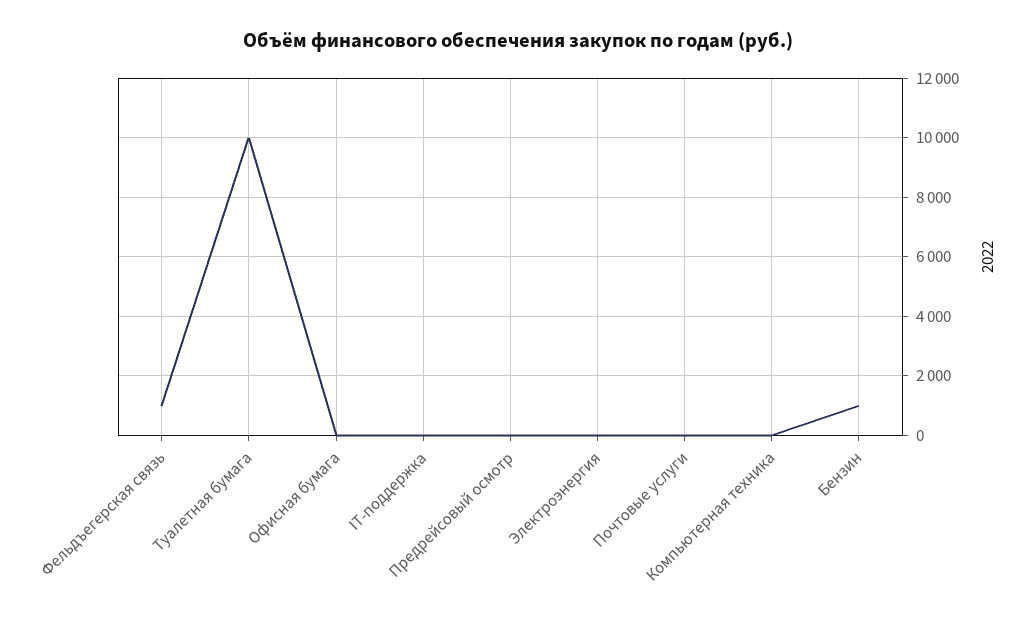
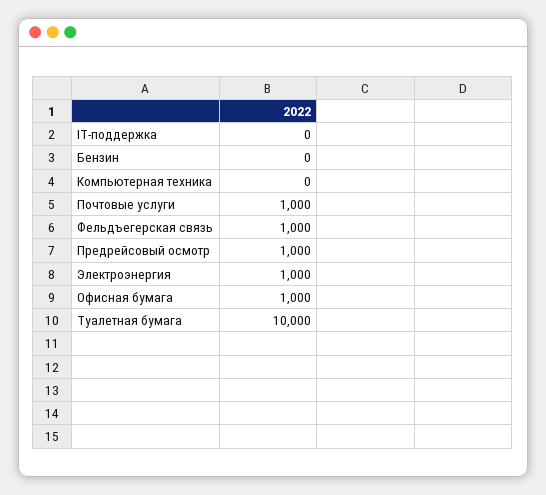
  {
    "Фельдъегерская связь": 1000,
    "Туалетная бумага": 10000,
-   "Офисная бумага": 0,
+   "Офисная бумага": 1000,
    "IT-поддержка": 0,
-   "Предрейсовый осмотр": 0,
+   "Предрейсовый осмотр": 1000,
-   "Электроэнергия": 0,
+   "Электроэнергия": 1000,
-   "Почтовые услуги": 0,
+   "Почтовые услуги": 1000,
    "Компьютерная техника": 0,
-   "Бензин": 1000
+   "Бензин": 0
  }

